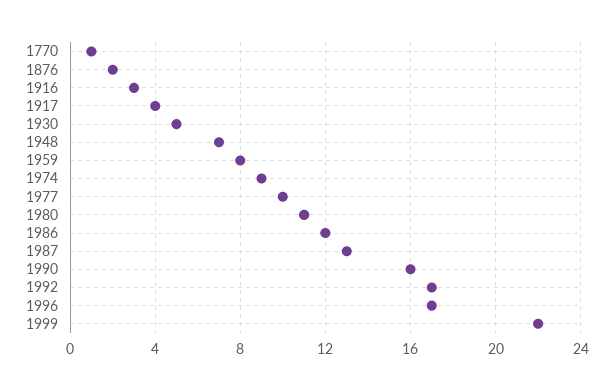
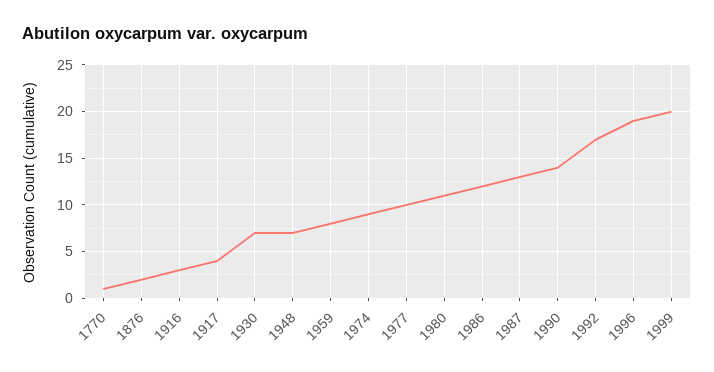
  {
    "1770": 1,
    "1876": 2,
    "1916": 3,
    "1917": 4,
-   "1930": 5,
+   "1930": 7,
    "1948": 7,
    "1959": 8,
    "1974": 9,
    "1977": 10,
    "1980": 11,
    "1986": 12,
    "1987": 13,
-   "1990": 16,
+   "1990": 14,
    "1992": 17,
-   "1996": 17,
+   "1996": 19,
-   "1999": 22
+   "1999": 20
  }

